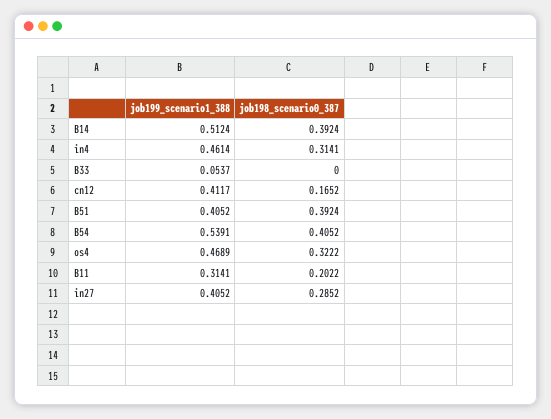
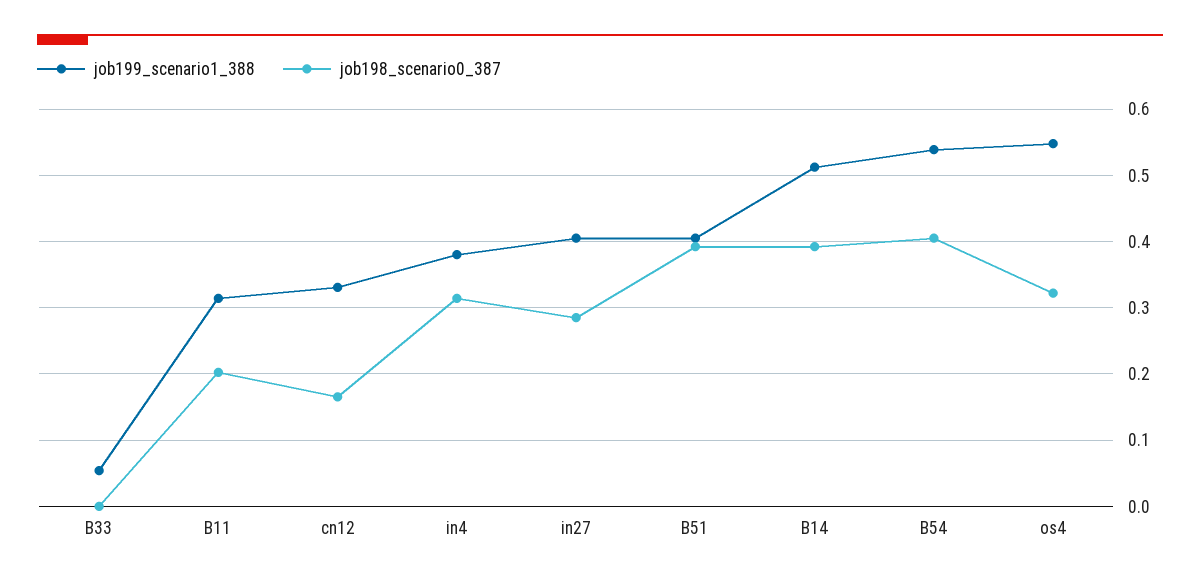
  {
    "job199_scenario1_388": {
      "B14": 0.5124,
-     "in4": 0.4614,
+     "in4": 0.38,
      "B33": 0.0537,
-     "cn12": 0.4117,
+     "cn12": 0.33,
      "B51": 0.4052,
      "B54": 0.5391,
-     "os4": 0.4689,
+     "os4": 0.55,
      "B11": 0.3141,
      "in27": 0.4052
    },
    "job198_scenario0_387": {
      "B14": 0.3924,
      "in4": 0.3141,
      "B33": 0,
      "cn12": 0.1652,
      "B51": 0.3924,
      "B54": 0.4052,
      "os4": 0.3222,
      "B11": 0.2022,
      "in27": 0.2852
    }
  }

